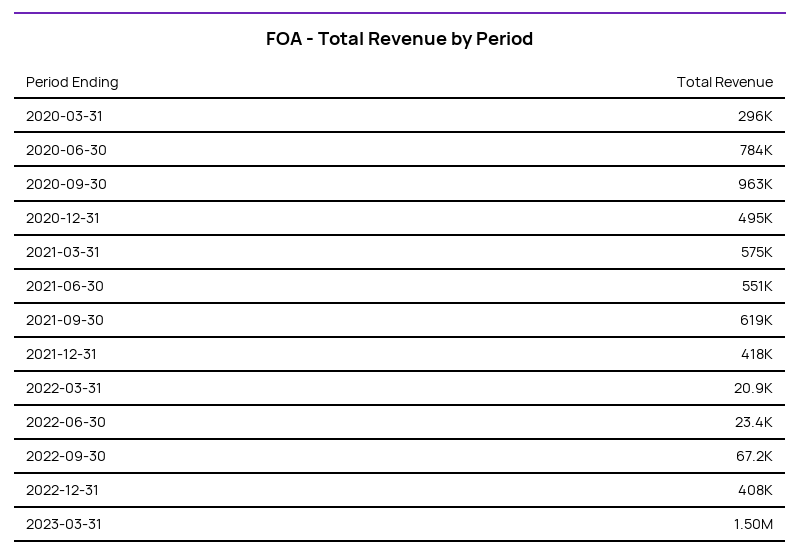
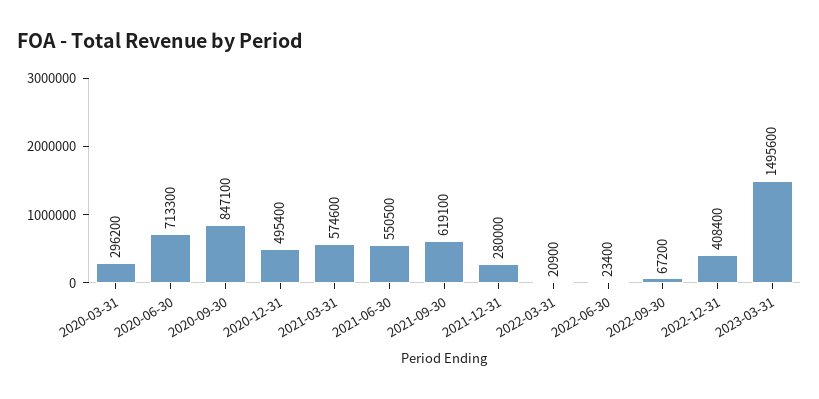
  {
    "2020-03-31": 296200,
-   "2020-06-30": 784000,
+   "2020-06-30": 713300,
-   "2020-09-30": 963000,
+   "2020-09-30": 847100,
    "2020-12-31": 495400,
    "2021-03-31": 574600,
    "2021-06-30": 550500,
    "2021-09-30": 619100,
-   "2021-12-31": 418000,
+   "2021-12-31": 280000,
    "2022-03-31": 20900,
    "2022-06-30": 23400,
    "2022-09-30": 67200,
    "2022-12-31": 408400,
    "2023-03-31": 1495600
  }

